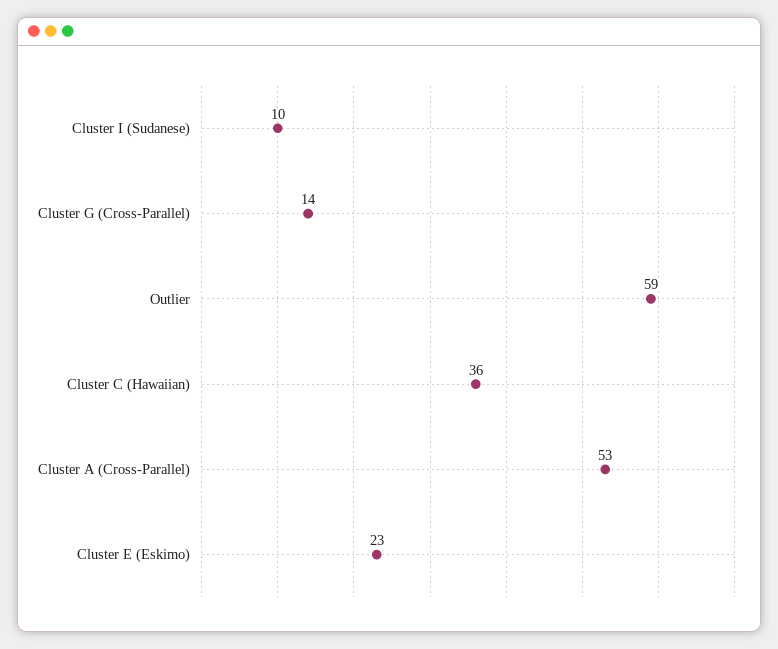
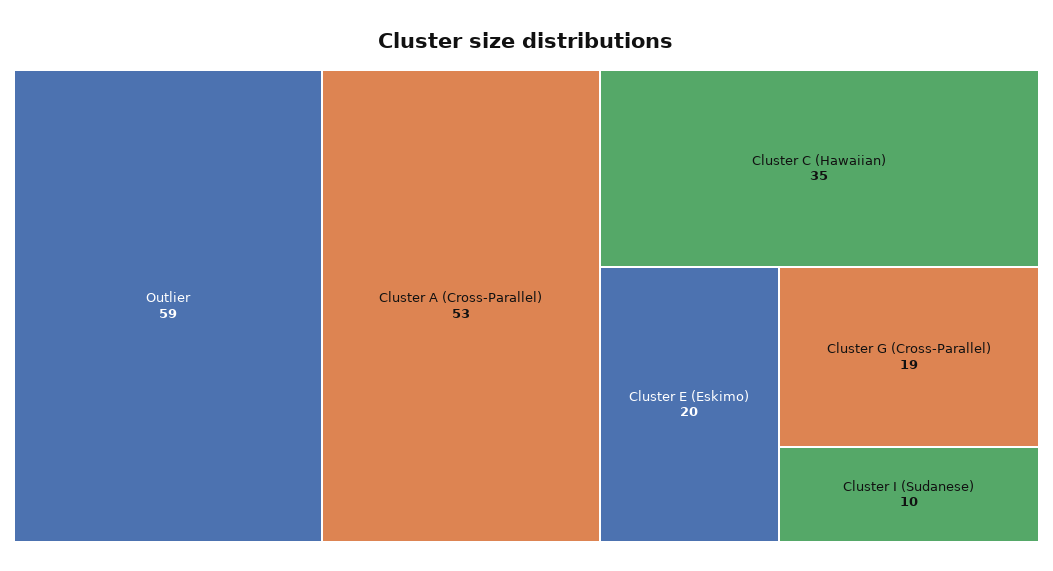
  {
    "Cluster I (Sudanese)": 10,
-   "Cluster G (Cross-Parallel)": 14,
+   "Cluster G (Cross-Parallel)": 19,
    "Outlier": 59,
-   "Cluster C (Hawaiian)": 36,
+   "Cluster C (Hawaiian)": 35,
    "Cluster A (Cross-Parallel)": 53,
-   "Cluster E (Eskimo)": 23
+   "Cluster E (Eskimo)": 20
  }

